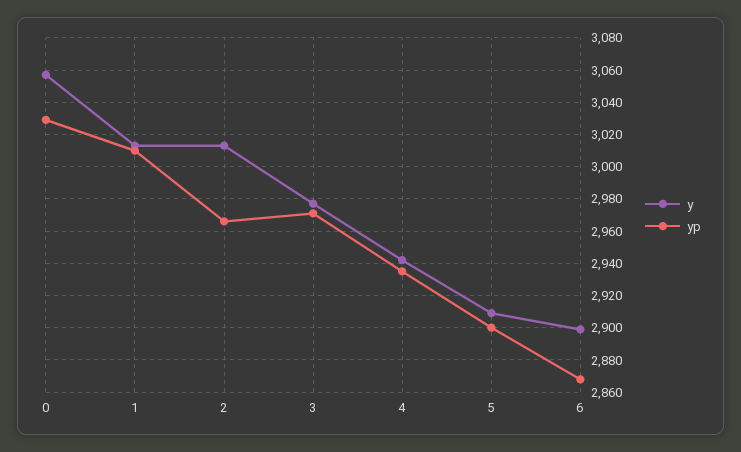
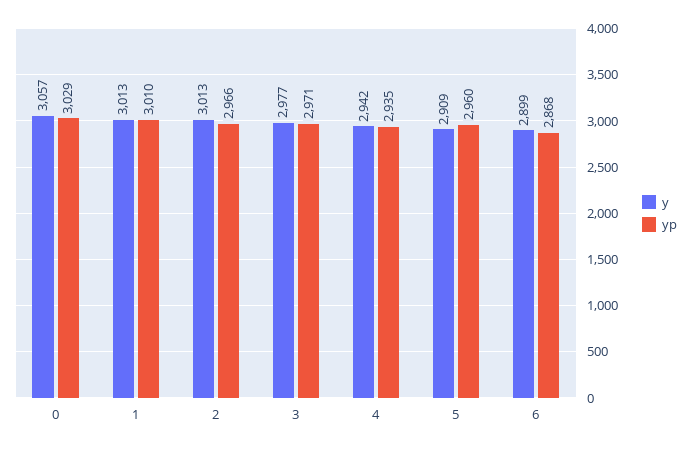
  {
    "y": {
      "0": 3057,
      "1": 3013,
      "2": 3013,
      "3": 2977,
      "4": 2942,
      "5": 2909,
      "6": 2899
    },
    "yp": {
      "0": 3029,
      "1": 3010,
      "2": 2966,
      "3": 2971,
      "4": 2935,
-     "5": 2900,
+     "5": 2960,
      "6": 2868
    }
  }

